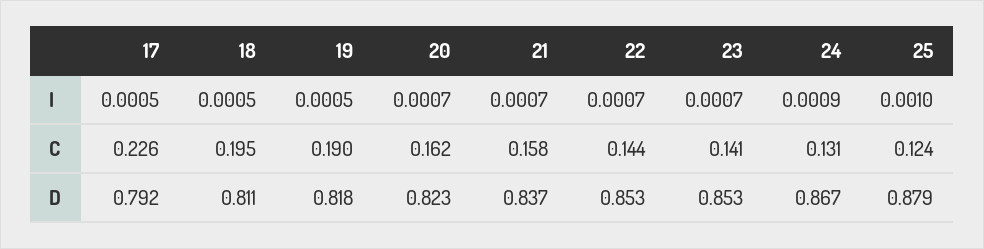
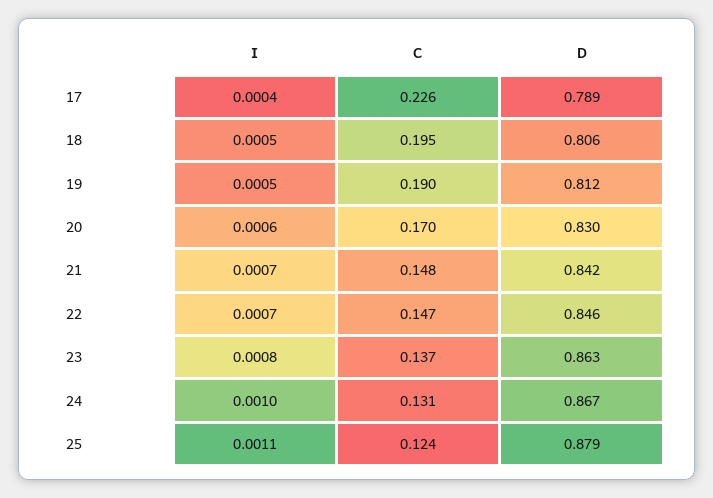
  {
    "17": {
-     "I": 0.0005,
+     "I": 0.0004,
      "C": 0.226,
-     "D": 0.792
+     "D": 0.789
    },
    "18": {
      "I": 0.0005,
      "C": 0.195,
-     "D": 0.811
+     "D": 0.806
    },
    "19": {
      "I": 0.0005,
      "C": 0.19,
-     "D": 0.818
+     "D": 0.812
    },
    "20": {
-     "I": 0.0007,
+     "I": 0.0006,
-     "C": 0.162,
+     "C": 0.17,
-     "D": 0.823
+     "D": 0.83
    },
    "21": {
      "I": 0.0007,
-     "C": 0.158,
+     "C": 0.148,
-     "D": 0.837
+     "D": 0.842
    },
    "22": {
      "I": 0.0007,
-     "C": 0.144,
+     "C": 0.147,
-     "D": 0.853
+     "D": 0.846
    },
    "23": {
-     "I": 0.0007,
+     "I": 0.0008,
-     "C": 0.141,
+     "C": 0.137,
-     "D": 0.853
+     "D": 0.863
    },
    "24": {
-     "I": 0.0009,
+     "I": 0.001,
      "C": 0.131,
      "D": 0.867
    },
    "25": {
-     "I": 0.001,
+     "I": 0.0011,
      "C": 0.124,
      "D": 0.879
    }
  }

